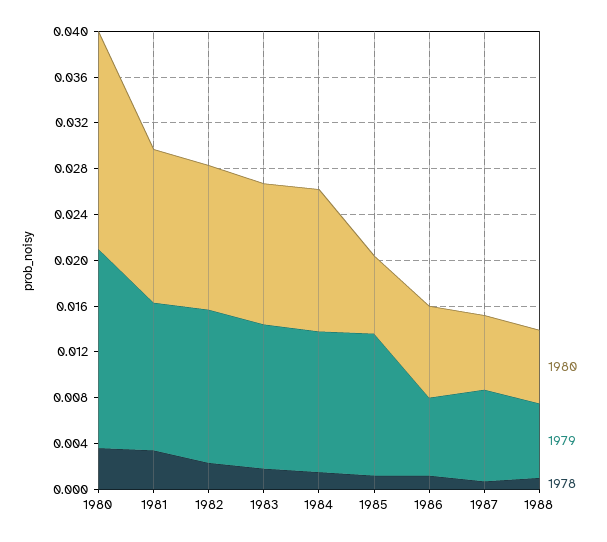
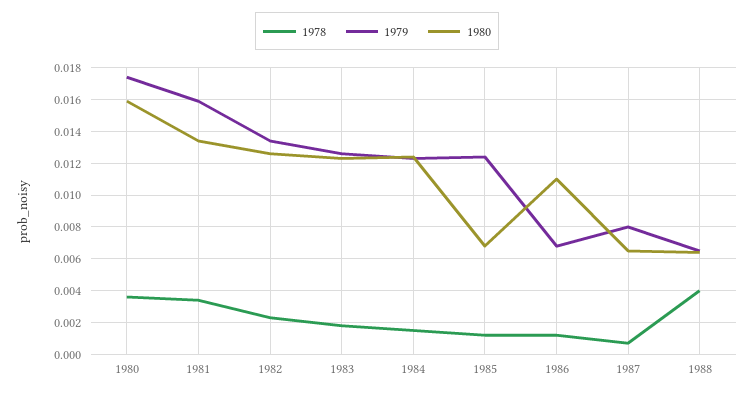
  {
    "1980": {
-     "1980": 0.019,
+     "1980": 0.016,
      "1981": 0.0135,
      "1982": 0.0125,
      "1983": 0.0125,
      "1984": 0.0125,
      "1985": 0.007,
-     "1986": 0.008,
+     "1986": 0.011,
      "1987": 0.0065,
      "1988": 0.0065
    },
    "1979": {
      "1980": 0.0175,
-     "1981": 0.013,
+     "1981": 0.016,
      "1982": 0.0135,
      "1983": 0.0125,
      "1984": 0.0125,
      "1985": 0.0125,
      "1986": 0.007,
      "1987": 0.008,
      "1988": 0.0065
    },
    "1978": {
      "1980": 0.0035,
      "1981": 0.0035,
      "1982": 0.0025,
      "1983": 0.002,
      "1984": 0.0015,
      "1985": 0.001,
      "1986": 0.001,
      "1987": 0.0005,
-     "1988": 0.001
+     "1988": 0.004
    }
  }

